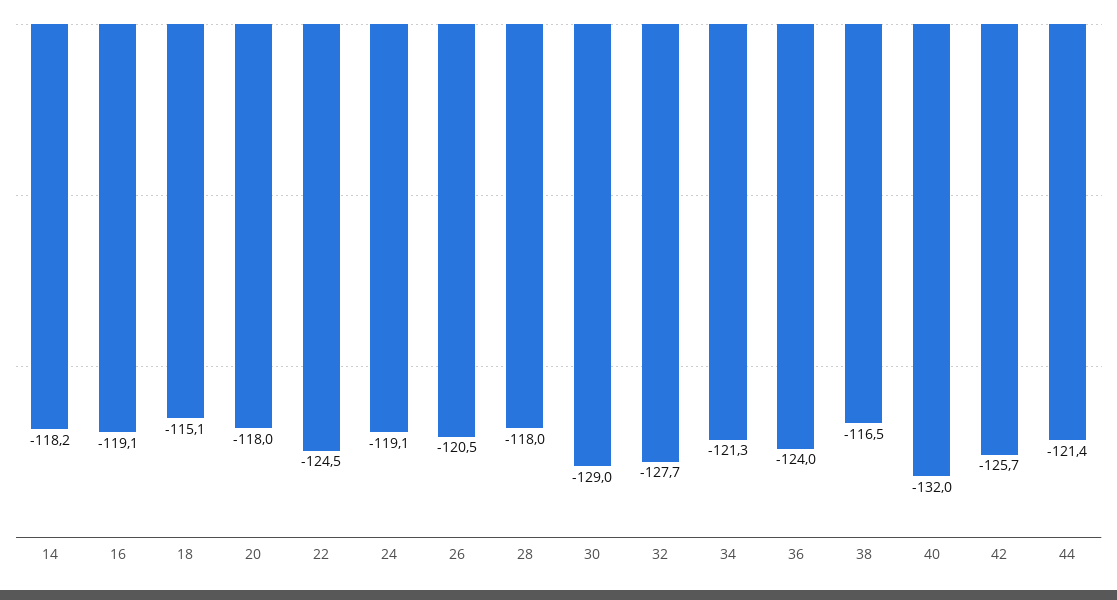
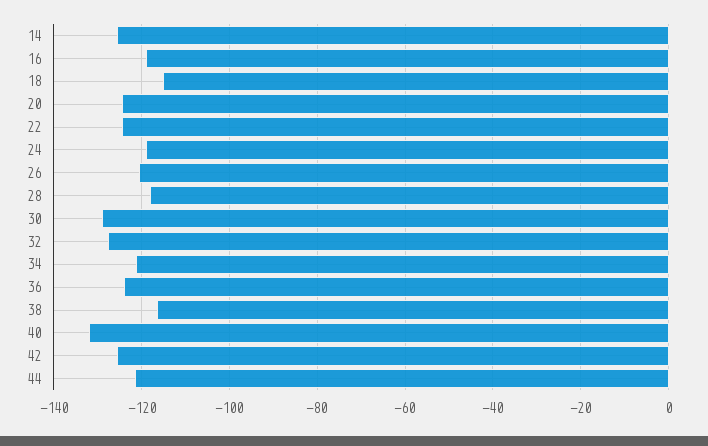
  {
-   "14": -118.2,
+   "14": -126,
    "16": -119.1,
    "18": -115.1,
-   "20": -118,
+   "20": -124,
    "22": -124.5,
    "24": -119.1,
    "26": -120.5,
    "28": -118,
    "30": -129,
    "32": -127.7,
    "34": -121.3,
    "36": -124,
    "38": -116.5,
    "40": -132,
    "42": -125.7,
    "44": -121.4
  }

